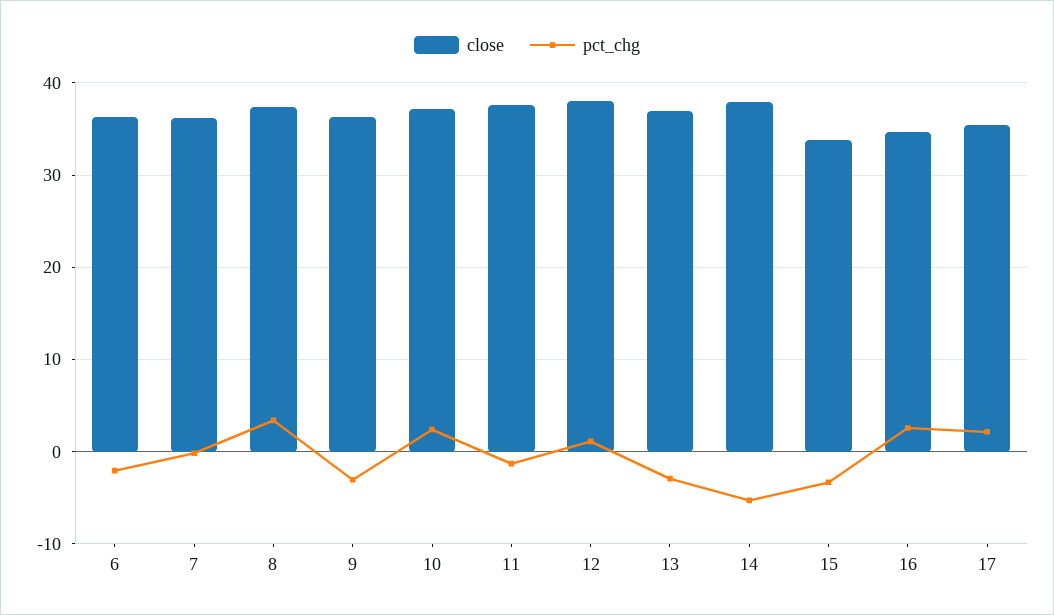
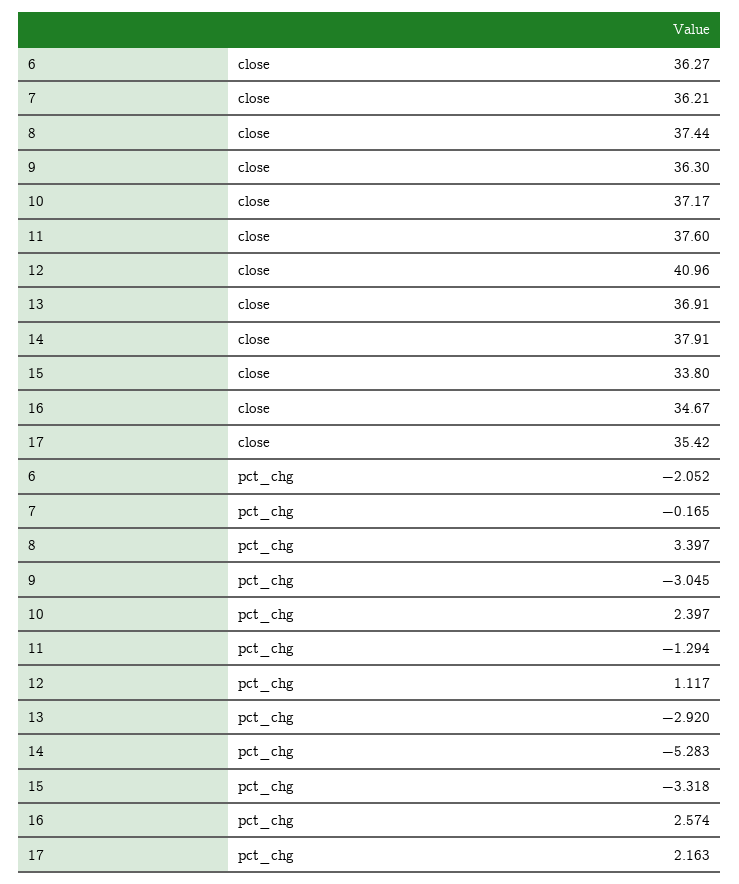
  {
    "close": {
      "6": 36.27,
      "7": 36.21,
      "8": 37.44,
      "9": 36.3,
      "10": 37.17,
      "11": 37.6,
-     "12": 38,
+     "12": 40.96,
      "13": 36.91,
      "14": 37.91,
      "15": 33.8,
      "16": 34.67,
      "17": 35.42
    },
    "pct_chg": {
      "6": -2.052,
      "7": -0.165,
      "8": 3.397,
      "9": -3.045,
      "10": 2.397,
      "11": -1.294,
      "12": 1.117,
      "13": -2.92,
      "14": -5.283,
      "15": -3.318,
      "16": 2.574,
      "17": 2.163
    }
  }

